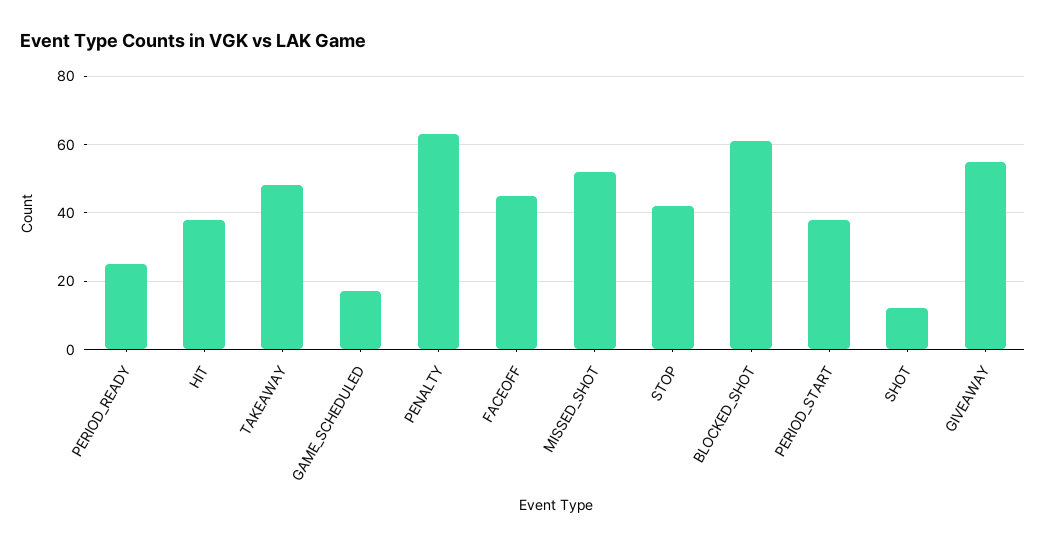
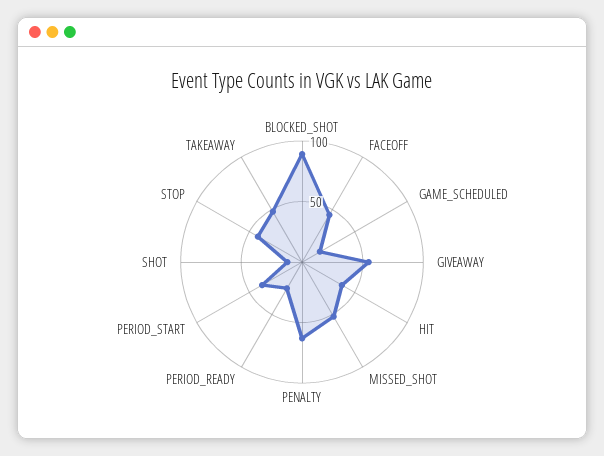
  {
    "PERIOD_READY": 25,
    "HIT": 40,
    "TAKEAWAY": 50,
    "GAME_SCHEDULED": 15,
    "PENALTY": 65,
    "FACEOFF": 45,
    "MISSED_SHOT": 50,
    "STOP": 40,
-   "BLOCKED_SHOT": 60,
+   "BLOCKED_SHOT": 90,
    "PERIOD_START": 40,
    "SHOT": 10,
    "GIVEAWAY": 55
  }

